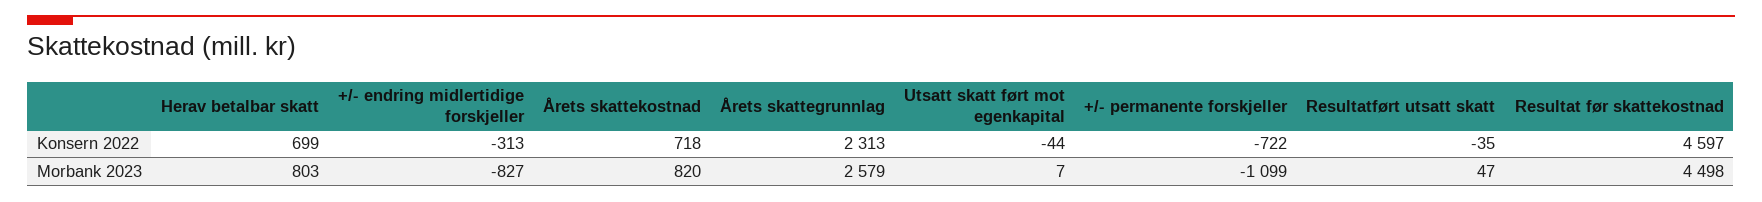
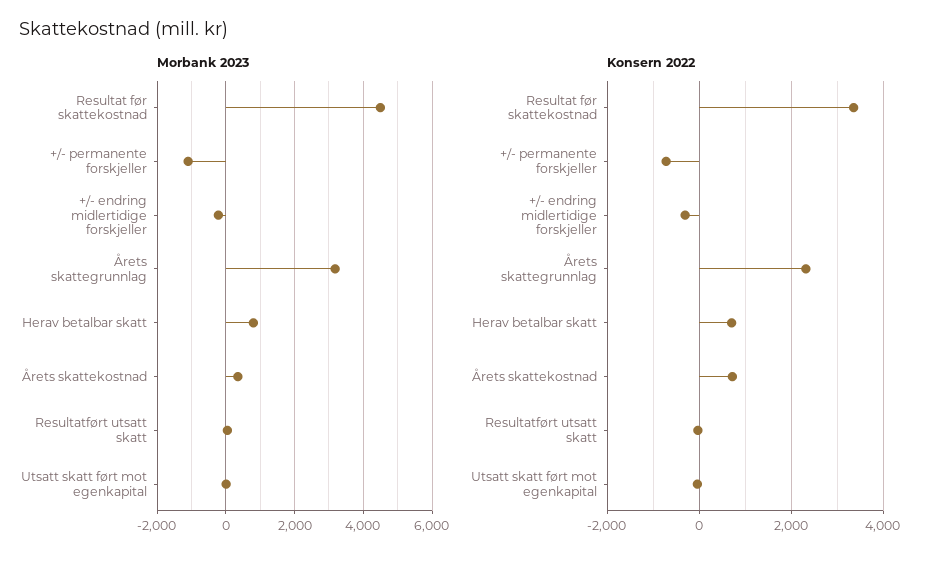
  {
    "Konsern 2022": {
      "Herav betalbar skatt": 699,
      "+/- endring midlertidige forskjeller": -313,
      "Årets skattekostnad": 718,
      "Årets skattegrunnlag": 2313,
      "Utsatt skatt ført mot egenkapital": -44,
      "+/- permanente forskjeller": -722,
      "Resultatført utsatt skatt": -35,
-     "Resultat før skattekostnad": 4597
+     "Resultat før skattekostnad": 3400
    },
    "Morbank 2023": {
      "Herav betalbar skatt": 803,
-     "+/- endring midlertidige forskjeller": -827,
+     "+/- endring midlertidige forskjeller": -200,
-     "Årets skattekostnad": 820,
+     "Årets skattekostnad": 400,
-     "Årets skattegrunnlag": 2579,
+     "Årets skattegrunnlag": 3200,
      "Utsatt skatt ført mot egenkapital": 7,
      "+/- permanente forskjeller": -1099,
      "Resultatført utsatt skatt": 47,
      "Resultat før skattekostnad": 4498
    }
  }

